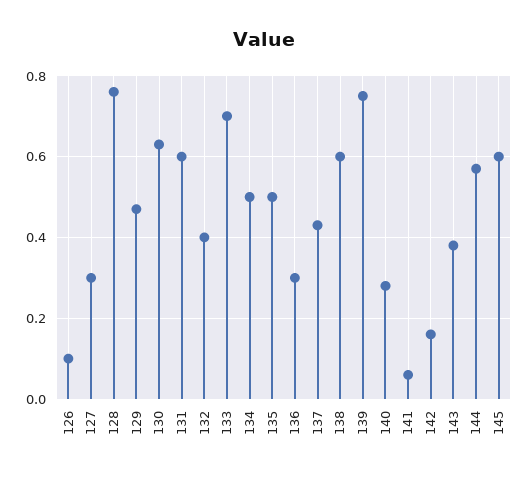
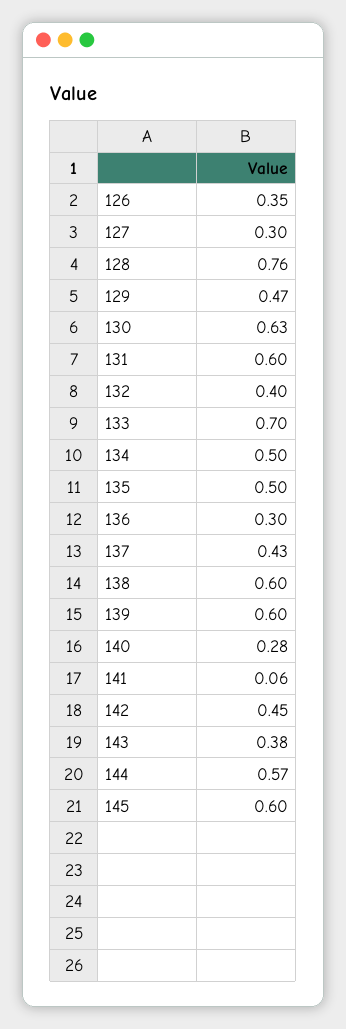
  {
-   "126": 0.1,
+   "126": 0.35,
    "127": 0.3,
    "128": 0.76,
    "129": 0.47,
    "130": 0.63,
    "131": 0.6,
    "132": 0.4,
    "133": 0.7,
    "134": 0.5,
    "135": 0.5,
    "136": 0.3,
    "137": 0.43,
    "138": 0.6,
-   "139": 0.75,
+   "139": 0.6,
    "140": 0.28,
    "141": 0.06,
-   "142": 0.15,
+   "142": 0.45,
    "143": 0.38,
    "144": 0.57,
    "145": 0.6
  }

